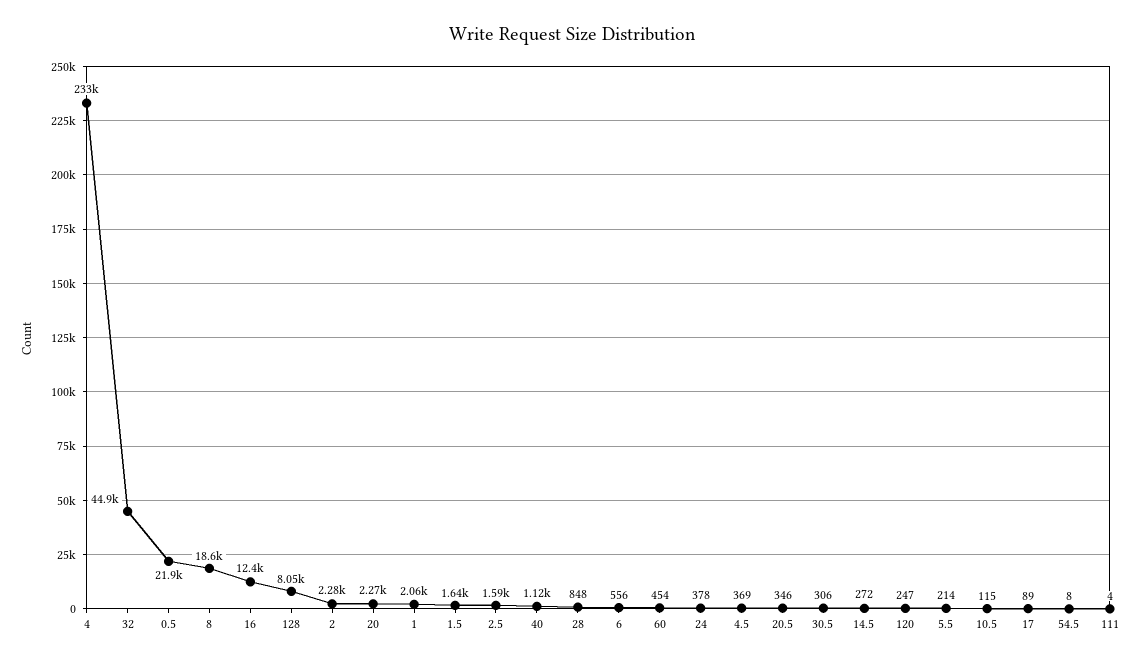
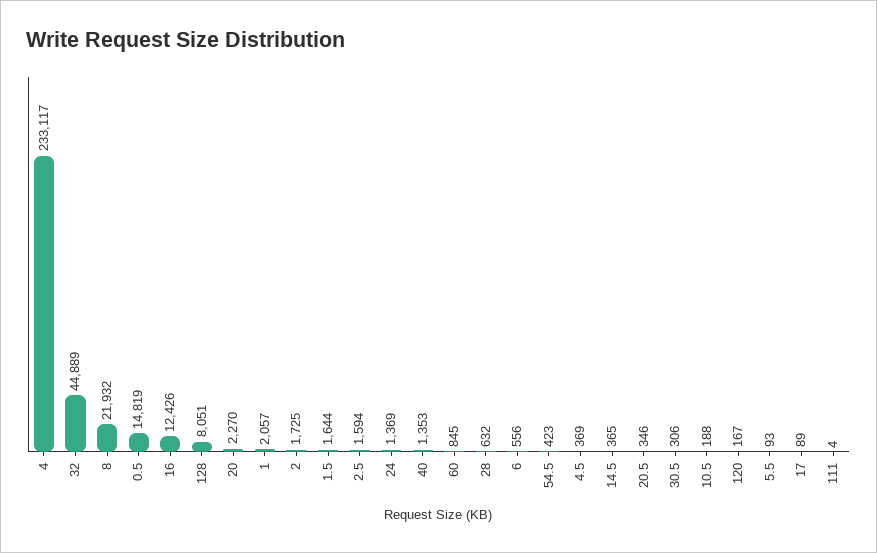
  {
    "4": 233117,
    "32": 44889,
-   "0.5": 21900,
+   "0.5": 14819,
-   "8": 18600,
+   "8": 21932,
    "16": 12426,
    "128": 8051,
-   "2": 2280,
+   "2": 1725,
    "20": 2270,
    "1": 2057,
    "1.5": 1644,
    "2.5": 1594,
-   "40": 1120,
+   "40": 1353,
-   "28": 848,
+   "28": 632,
    "6": 556,
-   "60": 454,
+   "60": 845,
-   "24": 378,
+   "24": 1369,
    "4.5": 369,
    "20.5": 346,
    "30.5": 306,
-   "14.5": 272,
+   "14.5": 365,
-   "120": 247,
+   "120": 167,
-   "5.5": 214,
+   "5.5": 93,
-   "10.5": 115,
+   "10.5": 188,
    "17": 89,
-   "54.5": 8,
+   "54.5": 423,
    "111": 4
  }

